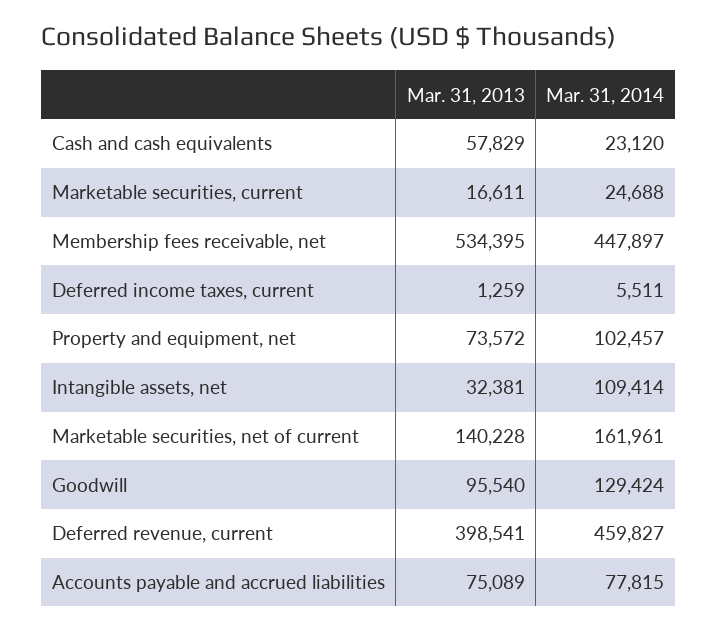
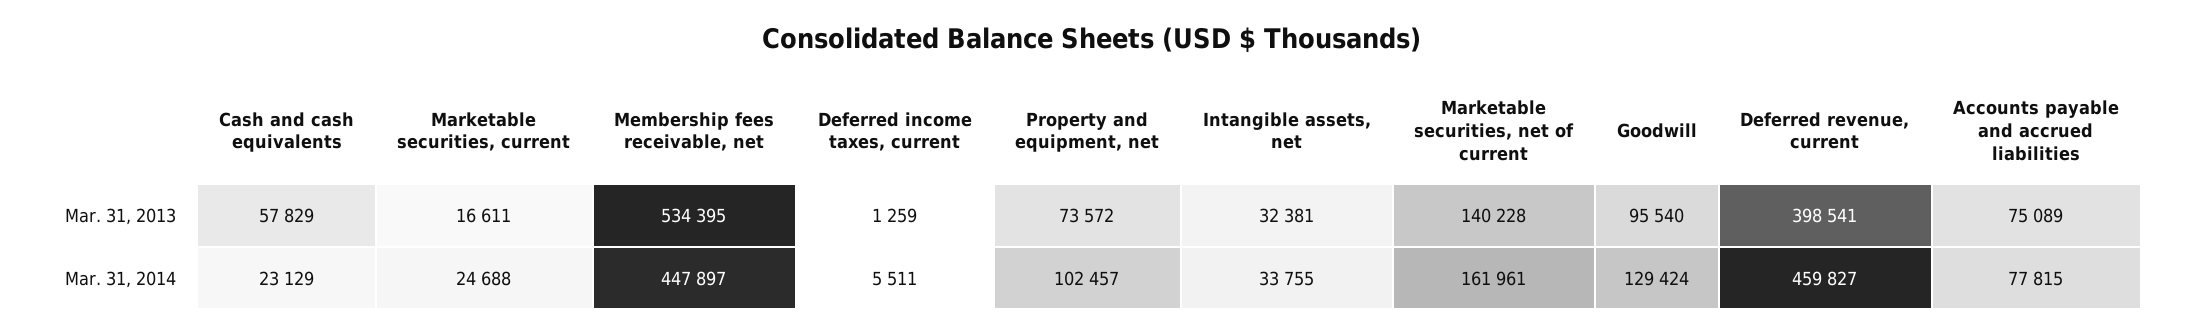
  {
    "Mar. 31, 2013": {
      "Cash and cash equivalents": 57829,
      "Marketable securities, current": 16611,
      "Membership fees receivable, net": 534395,
      "Deferred income taxes, current": 1259,
      "Property and equipment, net": 73572,
      "Intangible assets, net": 32381,
      "Marketable securities, net of current": 140228,
      "Goodwill": 95540,
      "Deferred revenue, current": 398541,
      "Accounts payable and accrued liabilities": 75089
    },
    "Mar. 31, 2014": {
-     "Cash and cash equivalents": 23120,
+     "Cash and cash equivalents": 23129,
      "Marketable securities, current": 24688,
      "Membership fees receivable, net": 447897,
      "Deferred income taxes, current": 5511,
      "Property and equipment, net": 102457,
-     "Intangible assets, net": 109414,
+     "Intangible assets, net": 33755,
      "Marketable securities, net of current": 161961,
      "Goodwill": 129424,
      "Deferred revenue, current": 459827,
      "Accounts payable and accrued liabilities": 77815
    }
  }

